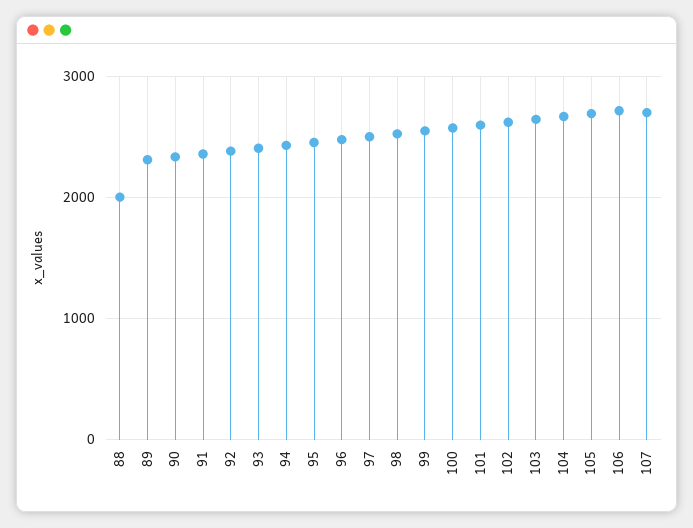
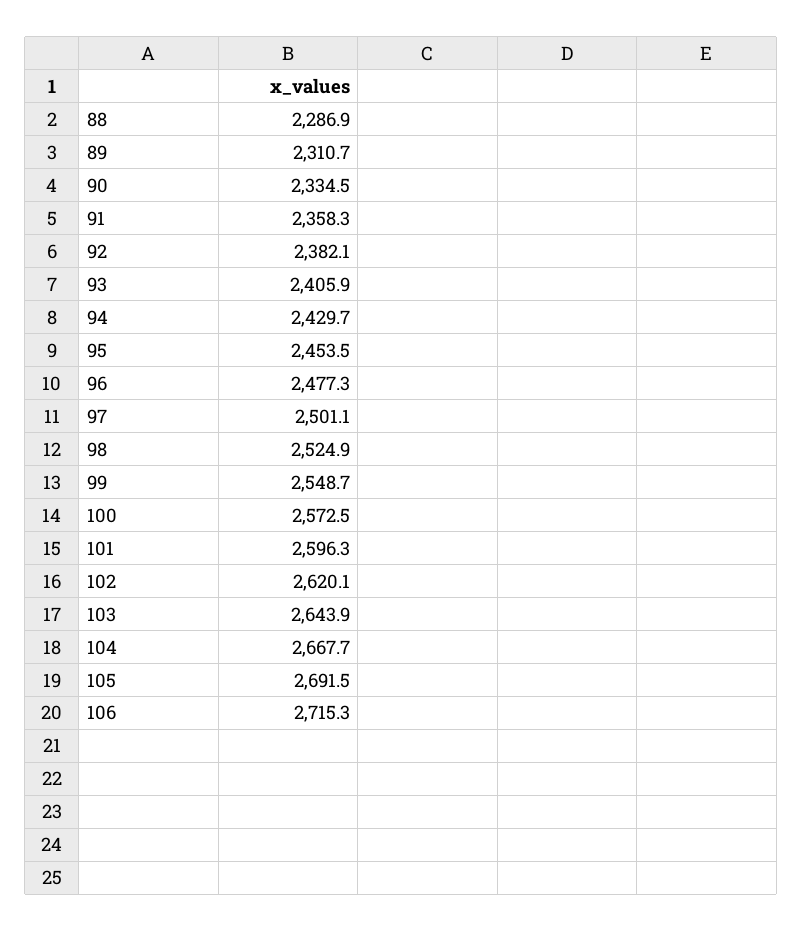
  {
-   "88": 2000,
+   "88": 2286.9,
    "89": 2310.7,
    "90": 2334.5,
    "91": 2358.3,
    "92": 2382.1,
    "93": 2405.9,
    "94": 2429.7,
    "95": 2453.5,
    "96": 2477.3,
    "97": 2501.1,
    "98": 2524.9,
    "99": 2548.7,
    "100": 2572.5,
    "101": 2596.3,
    "102": 2620.1,
    "103": 2643.9,
    "104": 2667.7,
    "105": 2691.5,
-   "106": 2715.3,
+   "106": 2715.3
-   "107": 2700
  }

